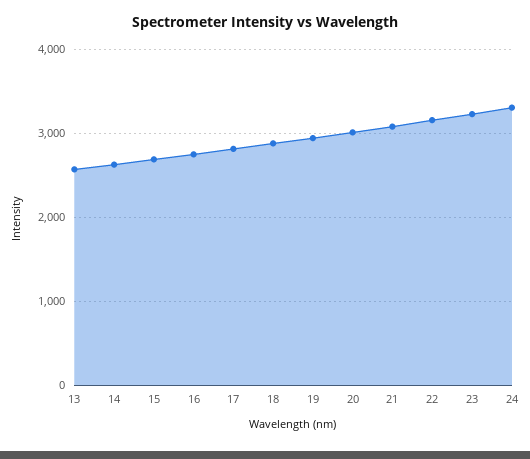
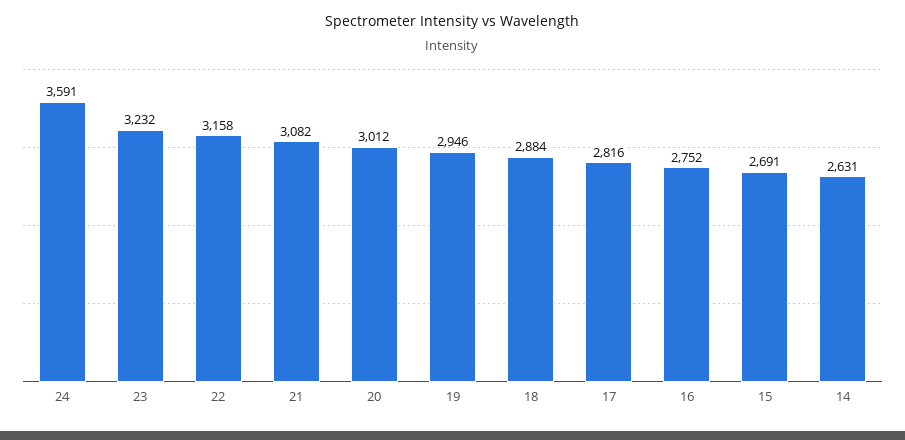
  {
-   "13": 2600,
    "14": 2631,
    "15": 2691,
    "16": 2752,
    "17": 2816,
    "18": 2884,
    "19": 2946,
    "20": 3012,
    "21": 3082,
    "22": 3158,
    "23": 3232,
-   "24": 3300
+   "24": 3591
  }

